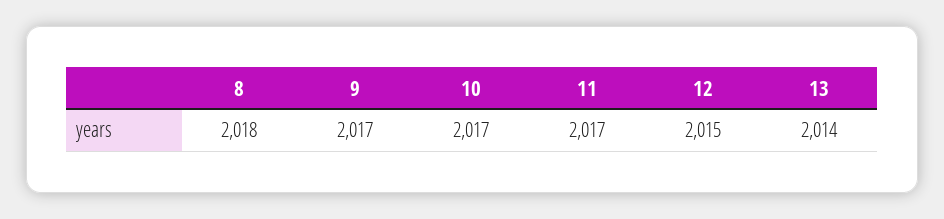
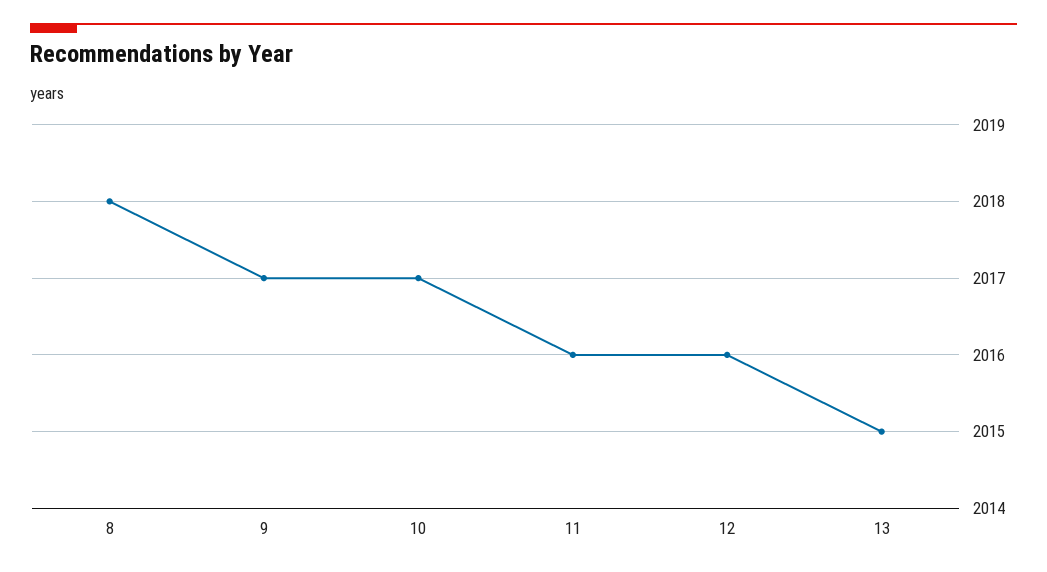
  {
    "8": 2018,
    "9": 2017,
    "10": 2017,
-   "11": 2017,
+   "11": 2016,
-   "12": 2015,
+   "12": 2016,
-   "13": 2014
+   "13": 2015
  }

